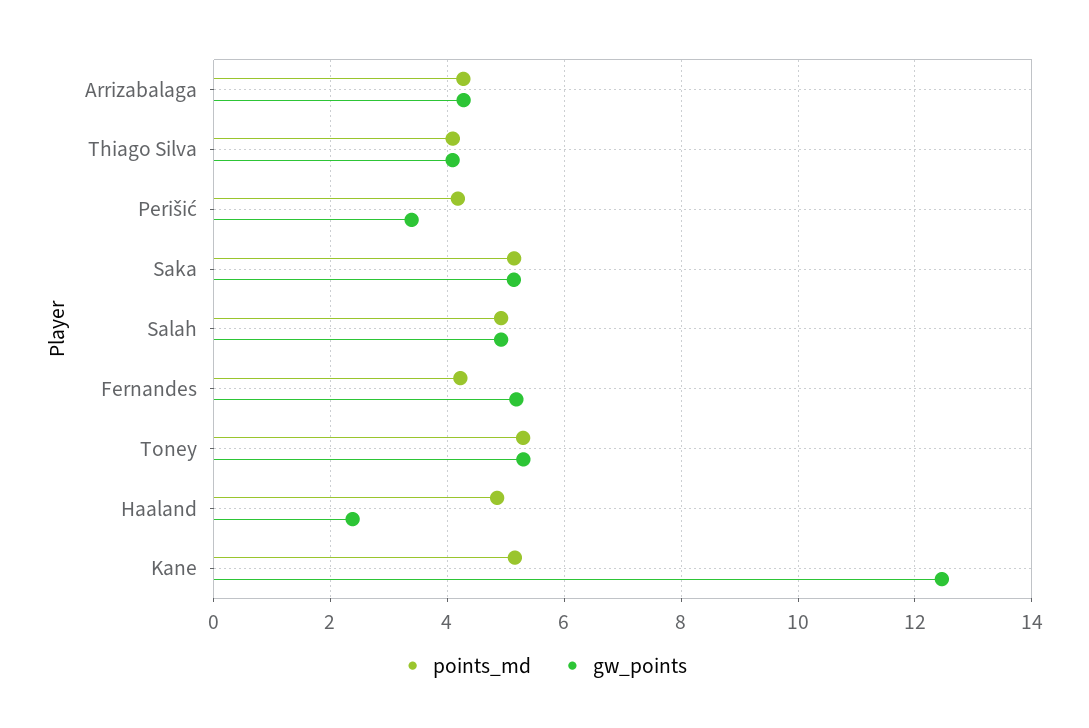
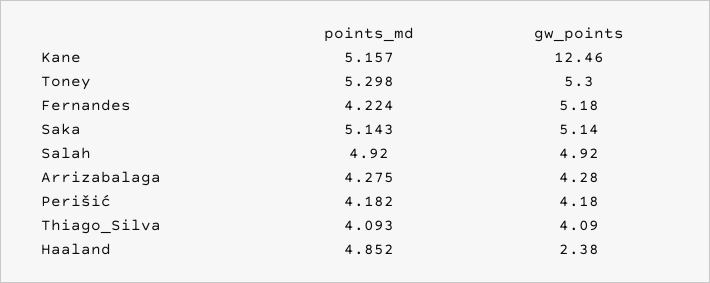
  {
    "points_md": {
      "Arrizabalaga": 4.275,
      "Thiago Silva": 4.093,
      "Perišić": 4.182,
      "Saka": 5.143,
      "Salah": 4.92,
      "Fernandes": 4.224,
      "Toney": 5.298,
      "Haaland": 4.852,
      "Kane": 5.157
    },
    "gw_points": {
      "Arrizabalaga": 4.28,
      "Thiago Silva": 4.09,
-     "Perišić": 3.4,
+     "Perišić": 4.18,
      "Saka": 5.14,
      "Salah": 4.92,
      "Fernandes": 5.18,
      "Toney": 5.3,
      "Haaland": 2.38,
      "Kane": 12.46
    }
  }

